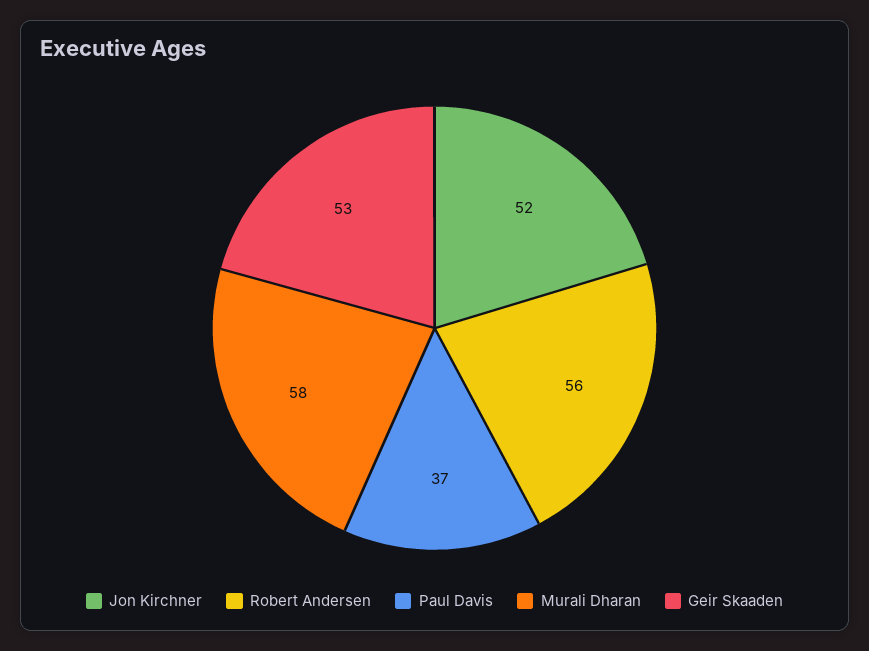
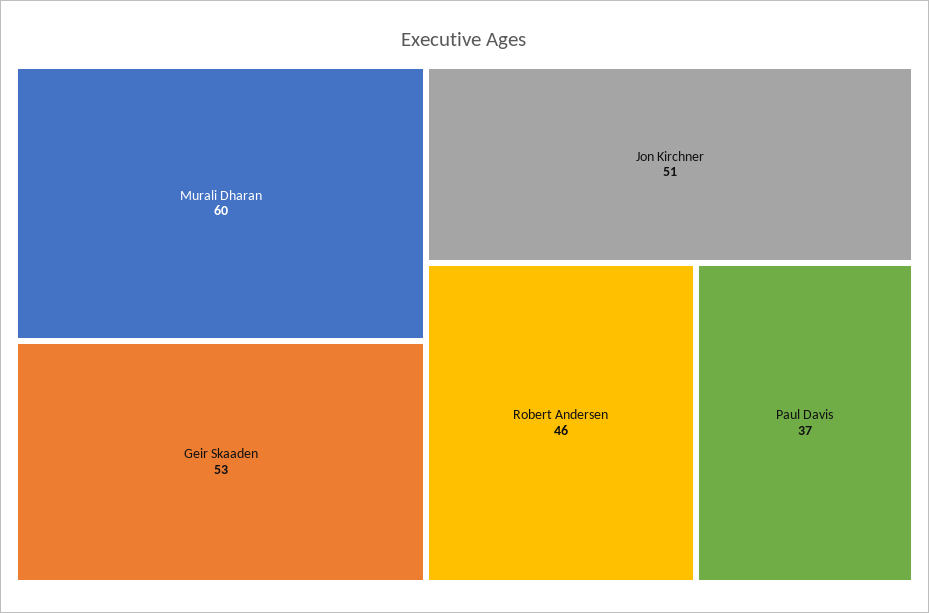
  {
-   "Jon Kirchner": 52,
+   "Jon Kirchner": 51,
-   "Robert Andersen": 56,
+   "Robert Andersen": 46,
    "Paul Davis": 37,
-   "Murali Dharan": 58,
+   "Murali Dharan": 60,
    "Geir Skaaden": 53
  }

